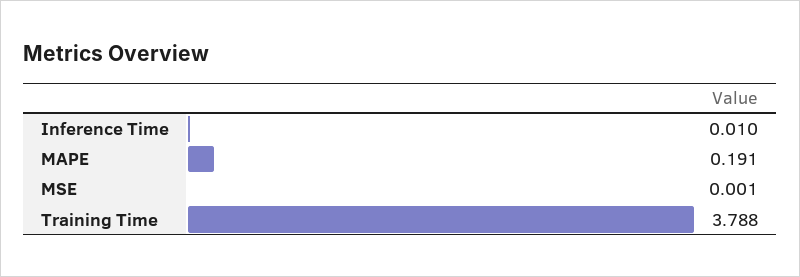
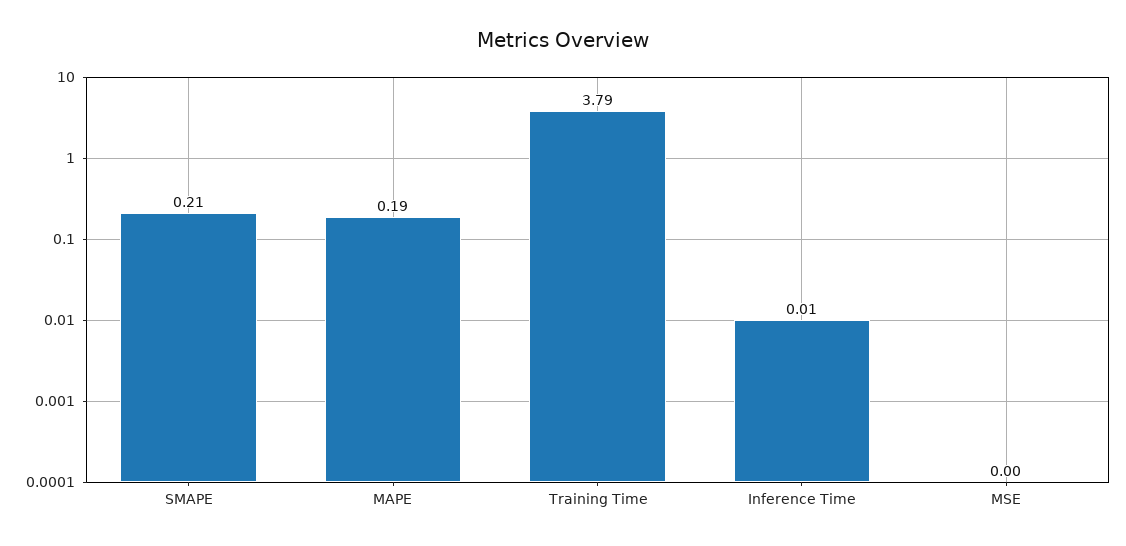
  {
    "Inference Time": 0.01,
    "MAPE": 0.191,
    "MSE": 0.001,
-   "Training Time": 3.788
+   "Training Time": 3.788,
+   "SMAPE": 0.21
  }

